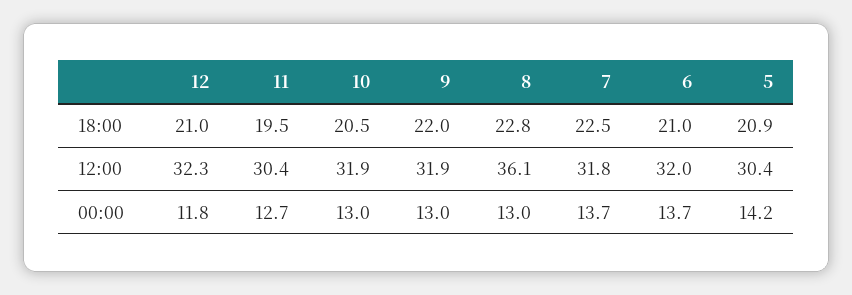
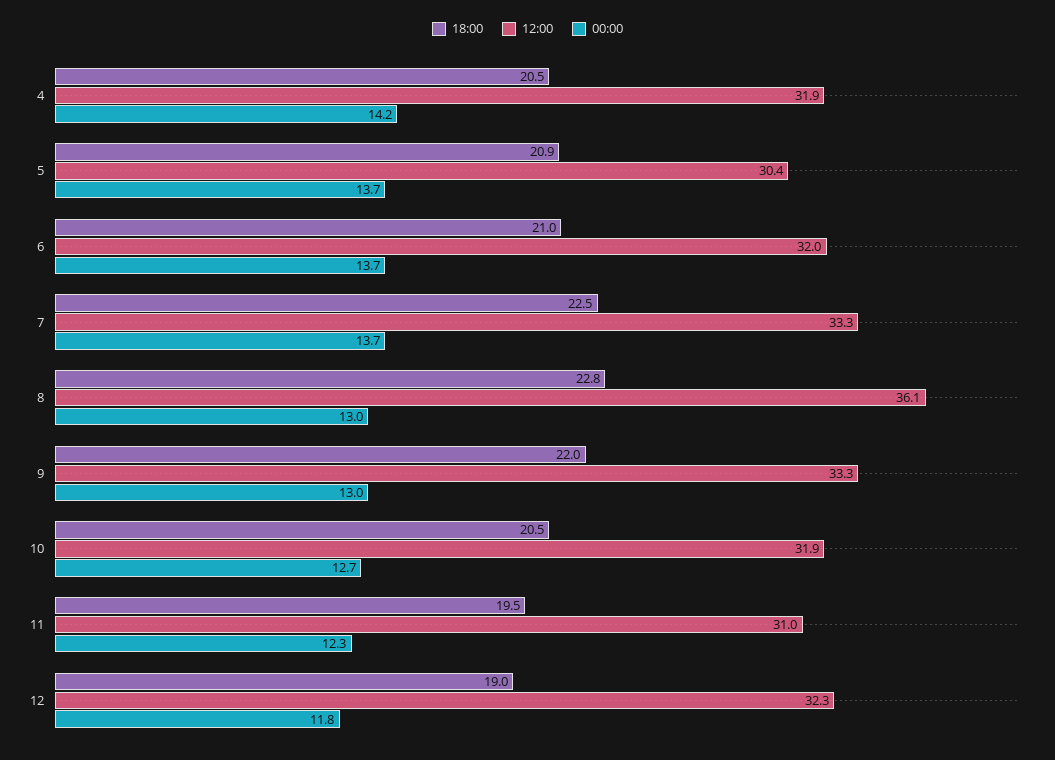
  {
    "18:00": {
-     "12": 21,
+     "12": 19,
      "11": 19.5,
      "10": 20.5,
      "9": 22,
      "8": 22.8,
      "7": 22.5,
      "6": 21,
-     "5": 20.9
+     "5": 20.9,
+     "4": 20.5
    },
    "12:00": {
      "12": 32.3,
-     "11": 30.4,
+     "11": 31,
      "10": 31.9,
-     "9": 31.9,
+     "9": 33.3,
      "8": 36.1,
-     "7": 31.8,
+     "7": 33.3,
      "6": 32,
-     "5": 30.4
+     "5": 30.4,
+     "4": 31.9
    },
    "00:00": {
      "12": 11.8,
-     "11": 12.7,
+     "11": 12.3,
-     "10": 13,
+     "10": 12.7,
      "9": 13,
      "8": 13,
      "7": 13.7,
      "6": 13.7,
-     "5": 14.2
+     "5": 13.7,
+     "4": 14.2
    }
  }

